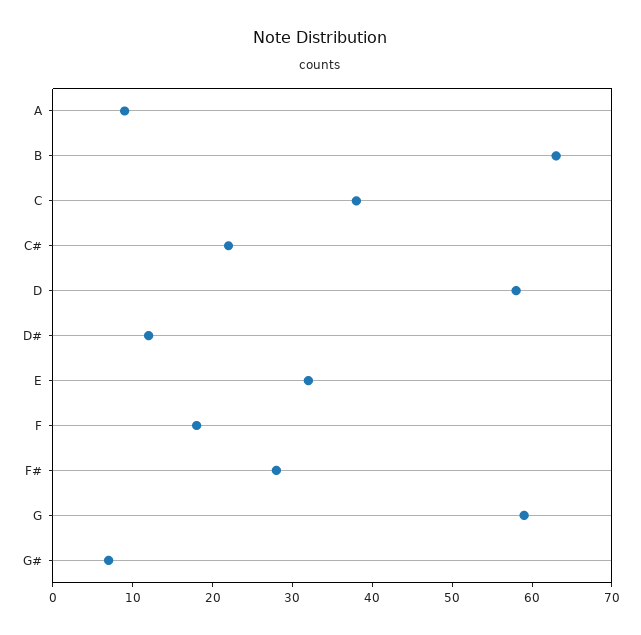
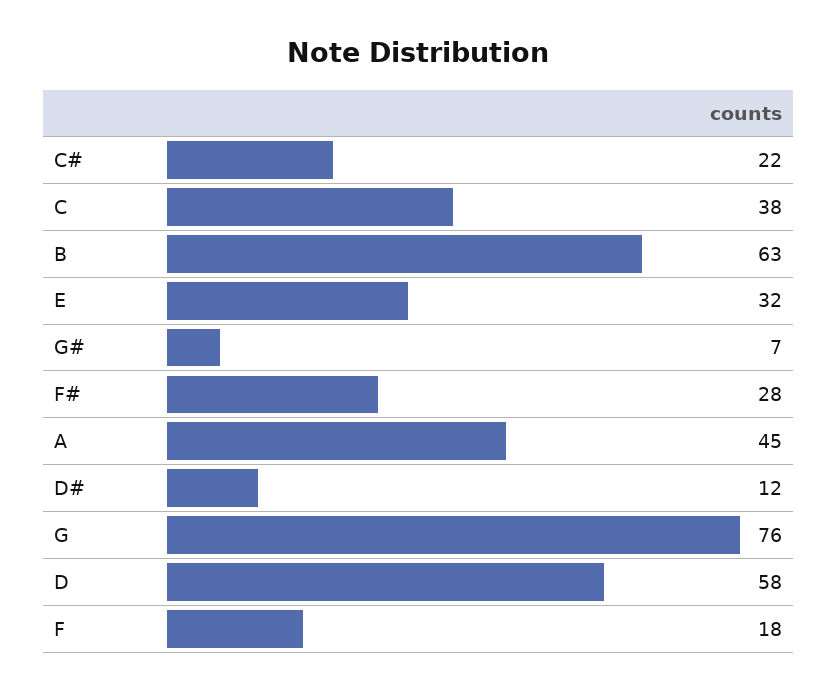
  {
-   "A": 10,
+   "A": 45,
    "B": 63,
    "C": 38,
    "C#": 22,
    "D": 58,
    "D#": 12,
    "E": 32,
    "F": 18,
    "F#": 28,
-   "G": 60,
+   "G": 76,
    "G#": 7
  }

